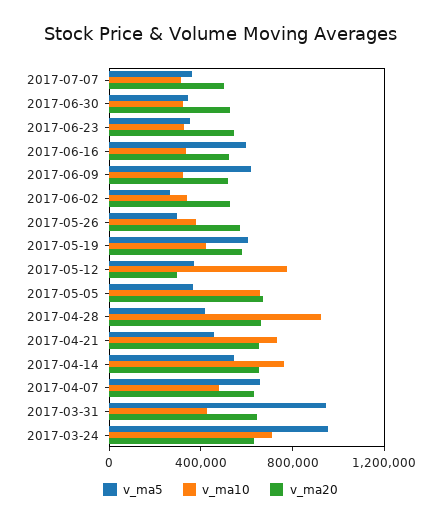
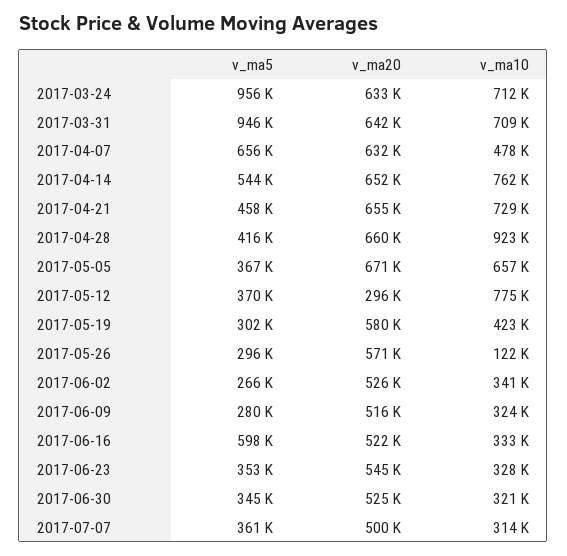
  {
    "v_ma5": {
      "2017-07-07": 361000,
      "2017-06-30": 345000,
      "2017-06-23": 353000,
      "2017-06-16": 598000,
-     "2017-06-09": 600000,
+     "2017-06-09": 280000,
      "2017-06-02": 266000,
      "2017-05-26": 296000,
-     "2017-05-19": 600000,
+     "2017-05-19": 302000,
      "2017-05-12": 370000,
      "2017-05-05": 367000,
      "2017-04-28": 416000,
      "2017-04-21": 458000,
      "2017-04-14": 544000,
      "2017-04-07": 656000,
      "2017-03-31": 946000,
      "2017-03-24": 956000
    },
    "v_ma10": {
      "2017-07-07": 314000,
      "2017-06-30": 321000,
      "2017-06-23": 328000,
      "2017-06-16": 333000,
      "2017-06-09": 324000,
      "2017-06-02": 341000,
-     "2017-05-26": 400000,
+     "2017-05-26": 122000,
      "2017-05-19": 423000,
      "2017-05-12": 775000,
      "2017-05-05": 657000,
      "2017-04-28": 923000,
      "2017-04-21": 729000,
      "2017-04-14": 762000,
      "2017-04-07": 478000,
-     "2017-03-31": 400000,
+     "2017-03-31": 709000,
      "2017-03-24": 712000
    },
    "v_ma20": {
      "2017-07-07": 500000,
      "2017-06-30": 525000,
      "2017-06-23": 545000,
      "2017-06-16": 522000,
      "2017-06-09": 516000,
      "2017-06-02": 526000,
      "2017-05-26": 571000,
      "2017-05-19": 580000,
      "2017-05-12": 296000,
      "2017-05-05": 671000,
      "2017-04-28": 660000,
      "2017-04-21": 655000,
      "2017-04-14": 652000,
      "2017-04-07": 632000,
      "2017-03-31": 642000,
      "2017-03-24": 633000
    }
  }

